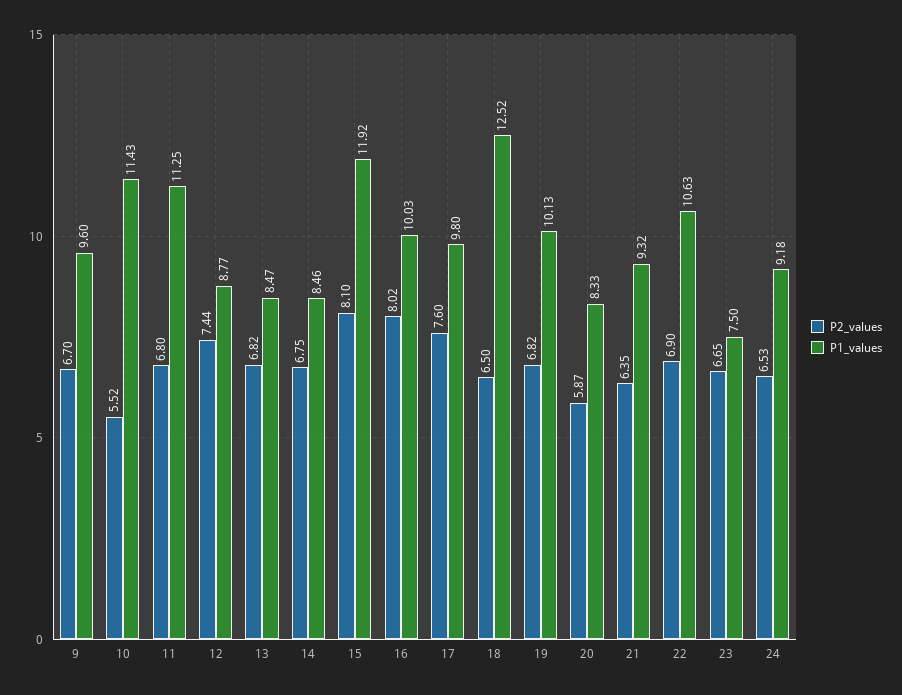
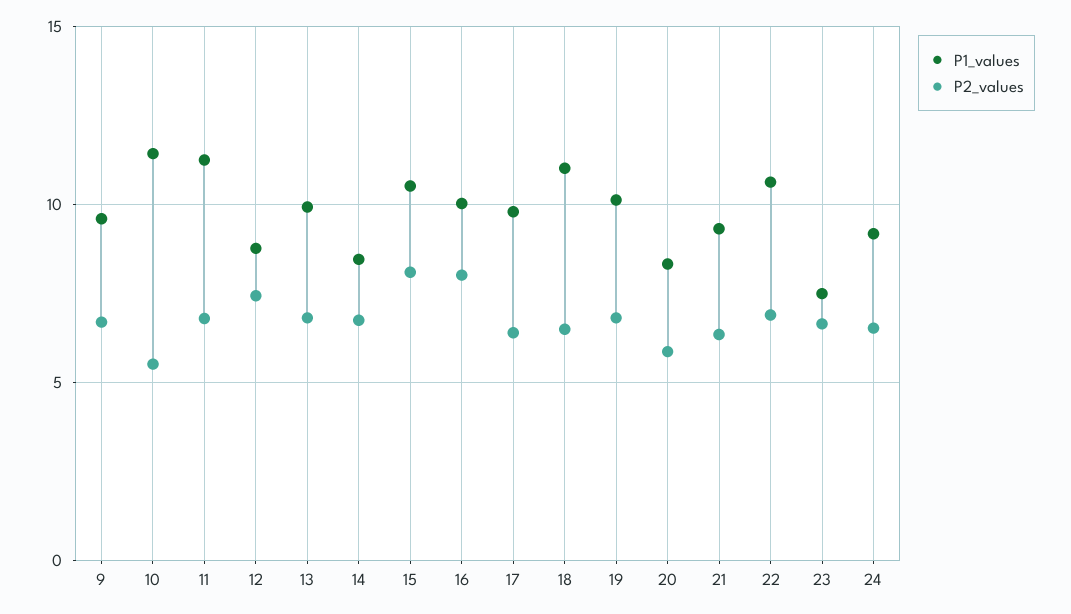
  {
    "P2_values": {
      "9": 6.7,
      "10": 5.52,
      "11": 6.8,
      "12": 7.44,
      "13": 6.82,
      "14": 6.75,
      "15": 8.1,
      "16": 8.02,
-     "17": 7.6,
+     "17": 6.5,
      "18": 6.5,
      "19": 6.82,
      "20": 5.87,
      "21": 6.35,
      "22": 6.9,
      "23": 6.65,
      "24": 6.53
    },
    "P1_values": {
      "9": 9.6,
      "10": 11.43,
      "11": 11.25,
      "12": 8.77,
-     "13": 8.47,
+     "13": 10,
      "14": 8.46,
-     "15": 11.92,
+     "15": 10.5,
      "16": 10.03,
      "17": 9.8,
-     "18": 12.52,
+     "18": 11,
      "19": 10.13,
      "20": 8.33,
      "21": 9.32,
      "22": 10.63,
      "23": 7.5,
      "24": 9.18
    }
  }

